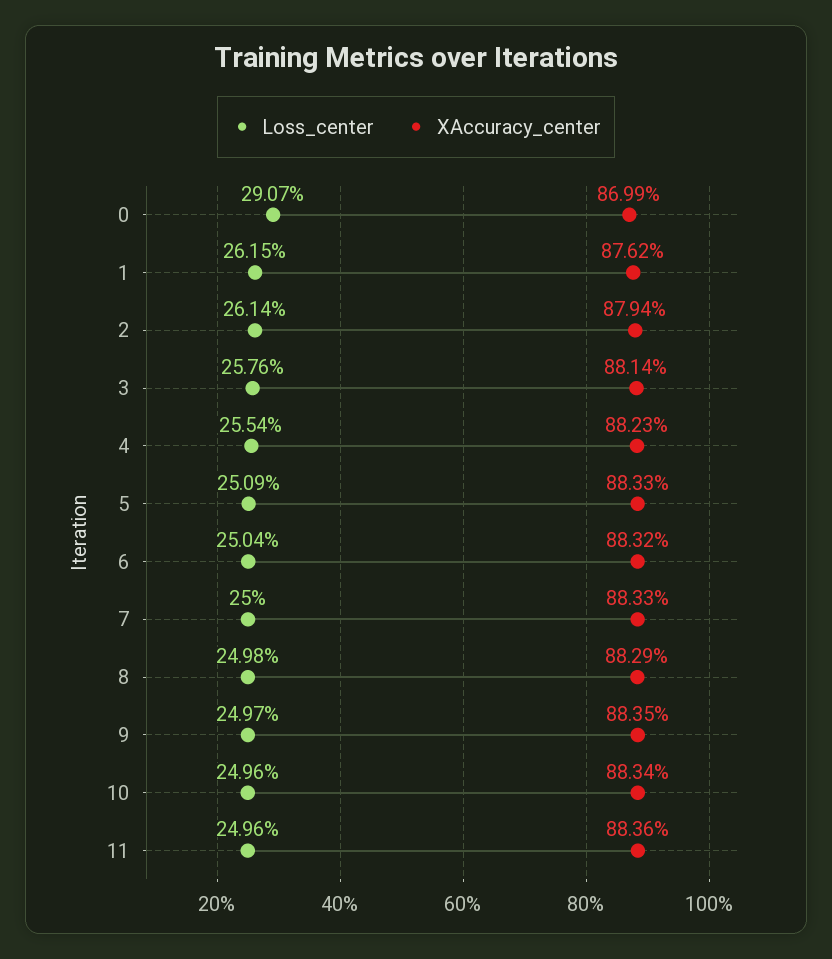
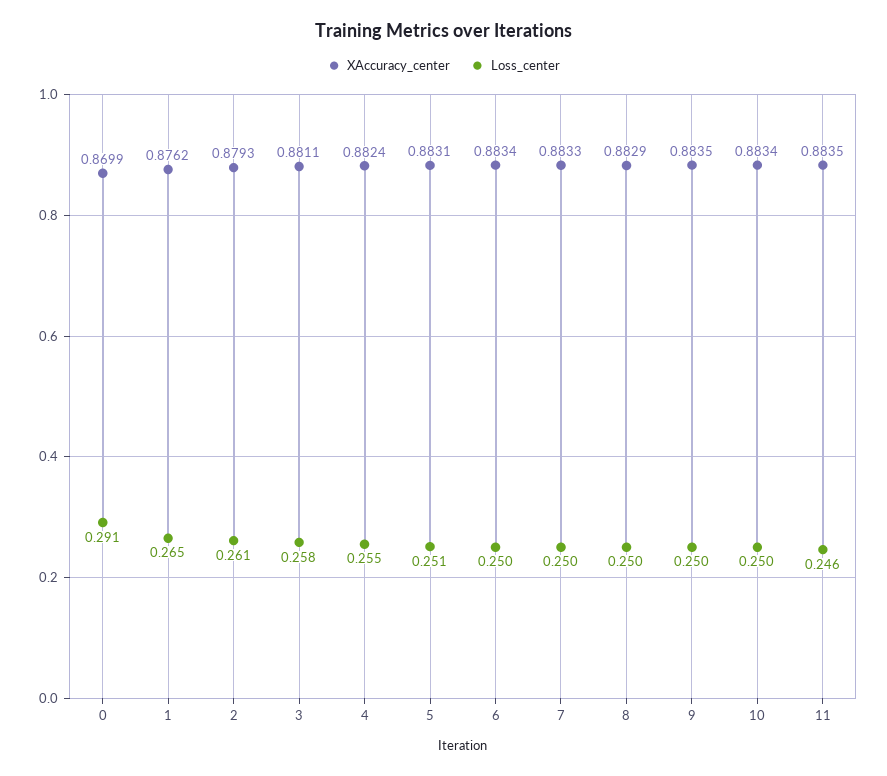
  {
    "Loss_center": {
      "0": 0.2907,
-     "1": 0.2615,
+     "1": 0.265,
      "2": 0.2614,
      "3": 0.2576,
      "4": 0.2554,
      "5": 0.2509,
      "6": 0.2504,
      "7": 0.25,
      "8": 0.2498,
      "9": 0.2497,
      "10": 0.2496,
-     "11": 0.2496
+     "11": 0.246
    },
    "XAccuracy_center": {
      "0": 0.8699,
      "1": 0.8762,
-     "2": 0.8794,
+     "2": 0.8793,
-     "3": 0.8814,
+     "3": 0.8811,
-     "4": 0.8823,
+     "4": 0.8824,
-     "5": 0.8833,
+     "5": 0.8831,
-     "6": 0.8832,
+     "6": 0.8834,
      "7": 0.8833,
      "8": 0.8829,
      "9": 0.8835,
      "10": 0.8834,
-     "11": 0.8836
+     "11": 0.8835
    }
  }

